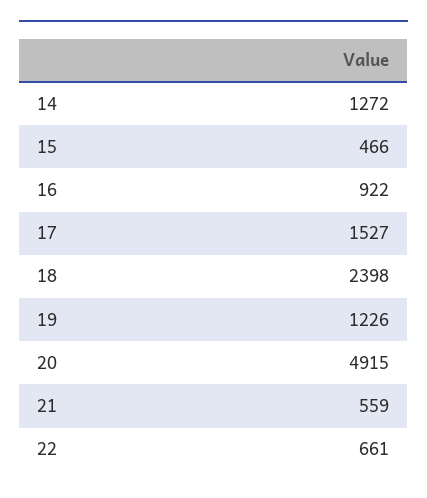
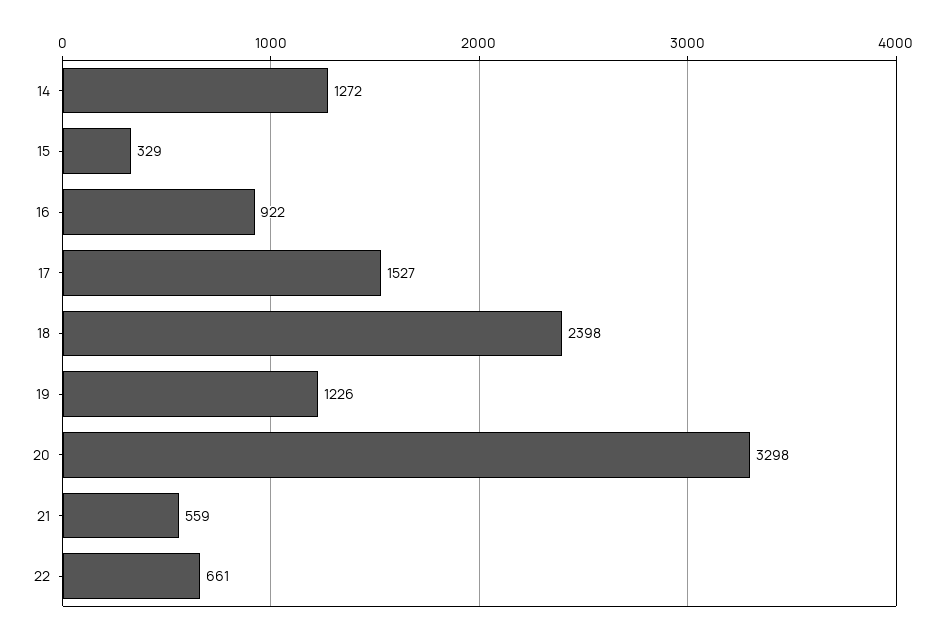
  {
    "14": 1272,
-   "15": 466,
+   "15": 329,
    "16": 922,
    "17": 1527,
    "18": 2398,
    "19": 1226,
-   "20": 4915,
+   "20": 3298,
    "21": 559,
    "22": 661
  }

